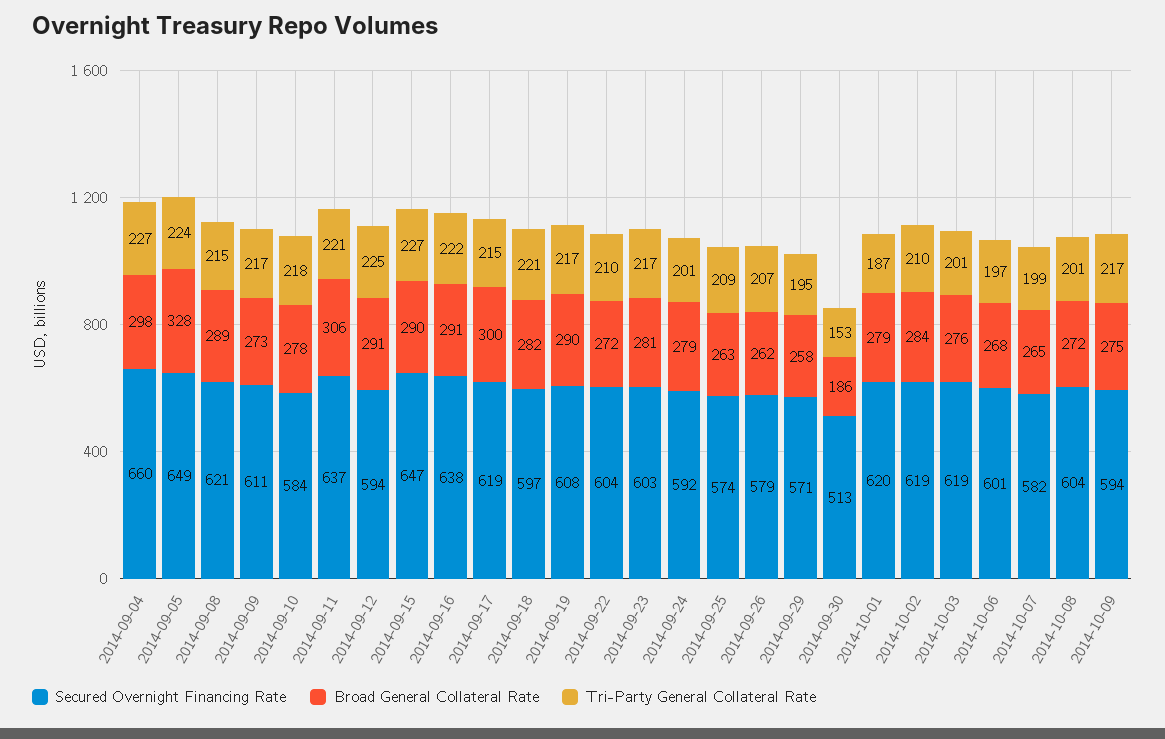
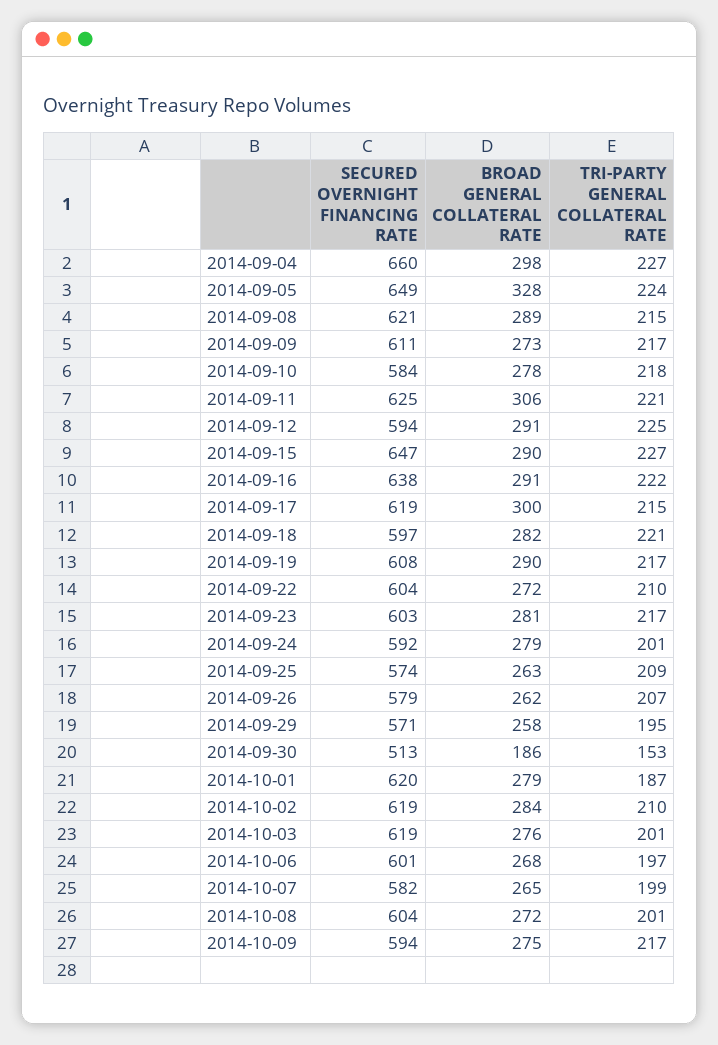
  {
    "Secured Overnight Financing Rate": {
      "2014-09-04": 660,
      "2014-09-05": 649,
      "2014-09-08": 621,
      "2014-09-09": 611,
      "2014-09-10": 584,
-     "2014-09-11": 637,
+     "2014-09-11": 625,
      "2014-09-12": 594,
      "2014-09-15": 647,
      "2014-09-16": 638,
      "2014-09-17": 619,
      "2014-09-18": 597,
      "2014-09-19": 608,
      "2014-09-22": 604,
      "2014-09-23": 603,
      "2014-09-24": 592,
      "2014-09-25": 574,
      "2014-09-26": 579,
      "2014-09-29": 571,
      "2014-09-30": 513,
      "2014-10-01": 620,
      "2014-10-02": 619,
      "2014-10-03": 619,
      "2014-10-06": 601,
      "2014-10-07": 582,
      "2014-10-08": 604,
      "2014-10-09": 594
    },
    "Broad General Collateral Rate": {
      "2014-09-04": 298,
      "2014-09-05": 328,
      "2014-09-08": 289,
      "2014-09-09": 273,
      "2014-09-10": 278,
      "2014-09-11": 306,
      "2014-09-12": 291,
      "2014-09-15": 290,
      "2014-09-16": 291,
      "2014-09-17": 300,
      "2014-09-18": 282,
      "2014-09-19": 290,
      "2014-09-22": 272,
      "2014-09-23": 281,
      "2014-09-24": 279,
      "2014-09-25": 263,
      "2014-09-26": 262,
      "2014-09-29": 258,
      "2014-09-30": 186,
      "2014-10-01": 279,
      "2014-10-02": 284,
      "2014-10-03": 276,
      "2014-10-06": 268,
      "2014-10-07": 265,
      "2014-10-08": 272,
      "2014-10-09": 275
    },
    "Tri-Party General Collateral Rate": {
      "2014-09-04": 227,
      "2014-09-05": 224,
      "2014-09-08": 215,
      "2014-09-09": 217,
      "2014-09-10": 218,
      "2014-09-11": 221,
      "2014-09-12": 225,
      "2014-09-15": 227,
      "2014-09-16": 222,
      "2014-09-17": 215,
      "2014-09-18": 221,
      "2014-09-19": 217,
      "2014-09-22": 210,
      "2014-09-23": 217,
      "2014-09-24": 201,
      "2014-09-25": 209,
      "2014-09-26": 207,
      "2014-09-29": 195,
      "2014-09-30": 153,
      "2014-10-01": 187,
      "2014-10-02": 210,
      "2014-10-03": 201,
      "2014-10-06": 197,
      "2014-10-07": 199,
      "2014-10-08": 201,
      "2014-10-09": 217
    }
  }

